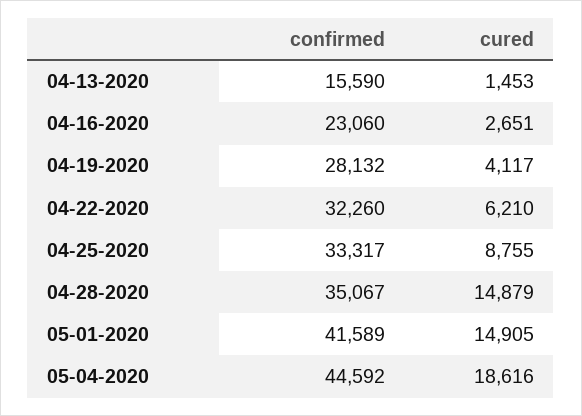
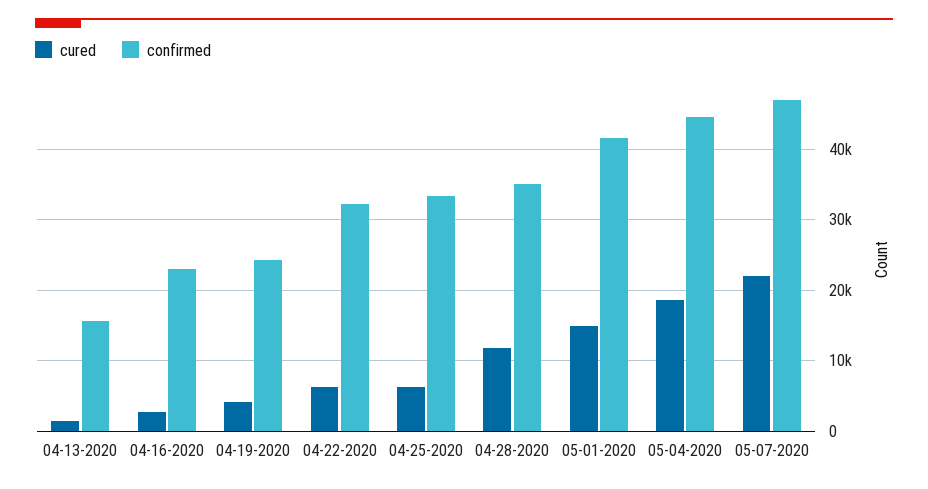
  {
    "confirmed": {
      "04-13-2020": 15590,
      "04-16-2020": 23060,
-     "04-19-2020": 28132,
+     "04-19-2020": 24000,
      "04-22-2020": 32260,
      "04-25-2020": 33317,
      "04-28-2020": 35067,
      "05-01-2020": 41589,
-     "05-04-2020": 44592
+     "05-04-2020": 44592,
+     "05-07-2020": 47000
    },
    "cured": {
      "04-13-2020": 1453,
      "04-16-2020": 2651,
      "04-19-2020": 4117,
      "04-22-2020": 6210,
-     "04-25-2020": 8755,
+     "04-25-2020": 6000,
-     "04-28-2020": 14879,
+     "04-28-2020": 12000,
      "05-01-2020": 14905,
-     "05-04-2020": 18616
+     "05-04-2020": 18616,
+     "05-07-2020": 22000
    }
  }

